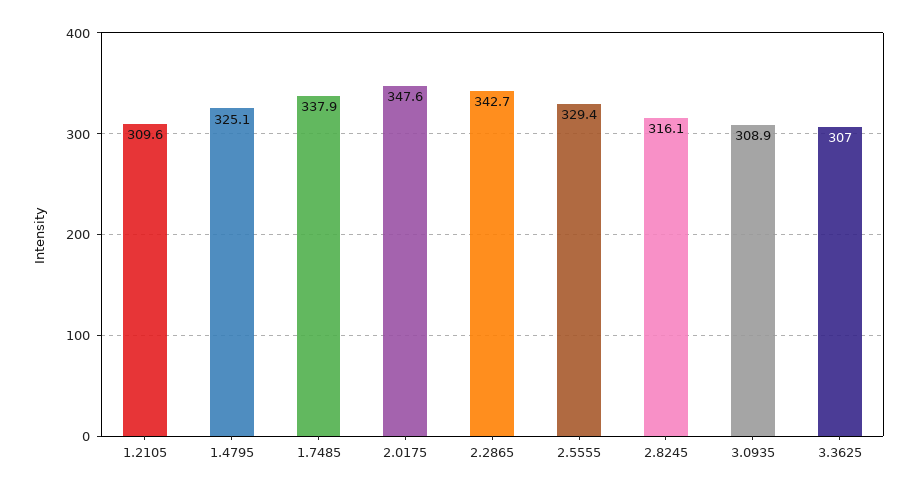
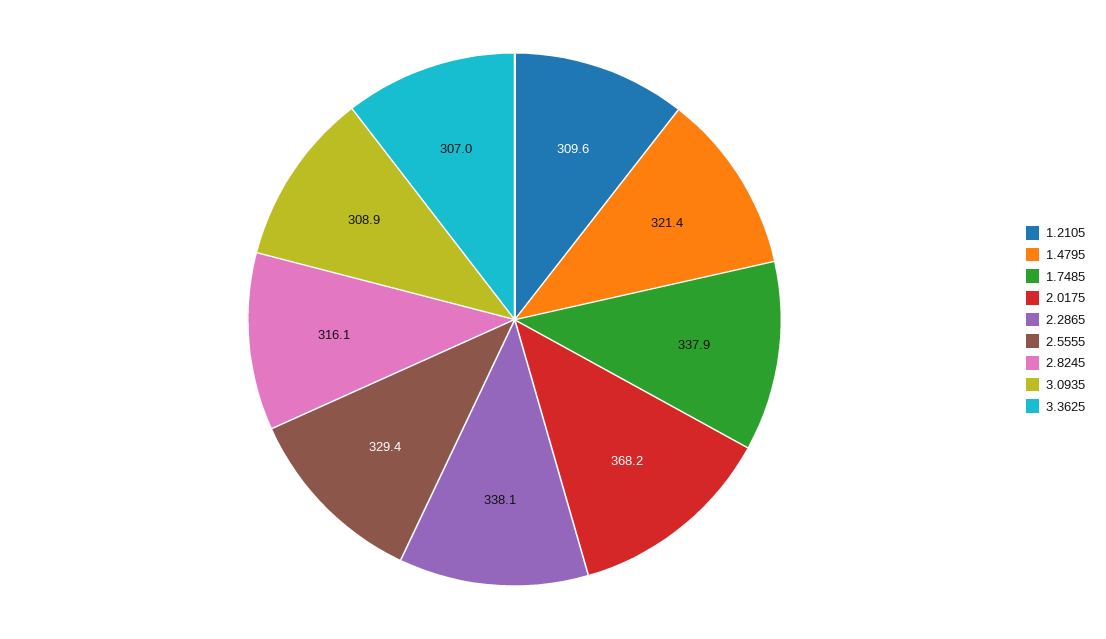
  {
    "1.2105": 309.6,
-   "1.4795": 325.1,
+   "1.4795": 321.4,
    "1.7485": 337.9,
-   "2.0175": 347.6,
+   "2.0175": 368.2,
-   "2.2865": 342.7,
+   "2.2865": 338.1,
    "2.5555": 329.4,
    "2.8245": 316.1,
    "3.0935": 308.9,
    "3.3625": 307
  }

